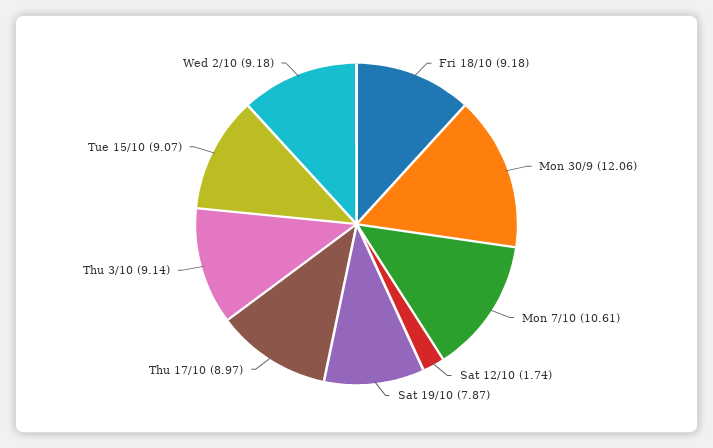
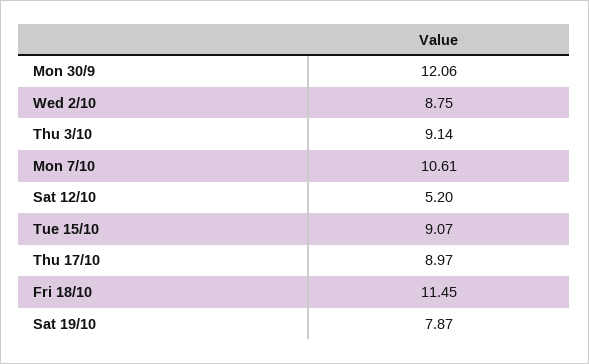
  {
-   "Fri 18/10": 9.18,
+   "Fri 18/10": 11.45,
    "Mon 30/9": 12.06,
    "Mon 7/10": 10.61,
-   "Sat 12/10": 1.74,
+   "Sat 12/10": 5.2,
    "Sat 19/10": 7.87,
    "Thu 17/10": 8.97,
    "Thu 3/10": 9.14,
    "Tue 15/10": 9.07,
-   "Wed 2/10": 9.18
+   "Wed 2/10": 8.75
  }

